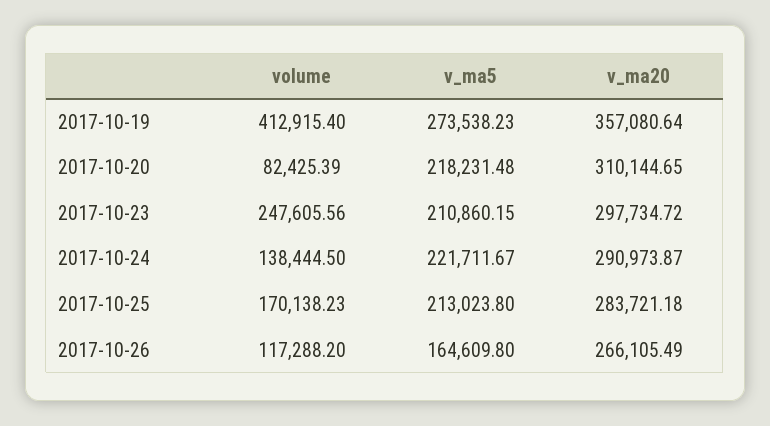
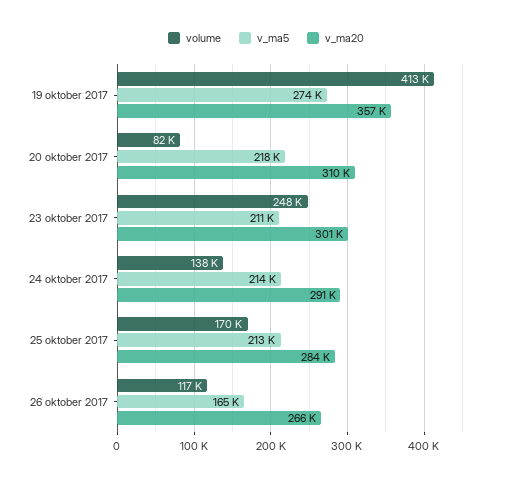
  {
    "volume": {
      "2017-10-19": 412915.4,
      "2017-10-20": 82425.39,
      "2017-10-23": 247605.56,
      "2017-10-24": 138444.5,
      "2017-10-25": 170138.23,
      "2017-10-26": 117288.2
    },
    "v_ma5": {
      "2017-10-19": 273538.23,
      "2017-10-20": 218231.48,
      "2017-10-23": 210860.15,
-     "2017-10-24": 221711.67,
+     "2017-10-24": 214000,
      "2017-10-25": 213023.8,
      "2017-10-26": 164609.8
    },
    "v_ma20": {
      "2017-10-19": 357080.64,
      "2017-10-20": 310144.65,
-     "2017-10-23": 297734.72,
+     "2017-10-23": 301000,
      "2017-10-24": 290973.87,
      "2017-10-25": 283721.18,
      "2017-10-26": 266105.49
    }
  }

